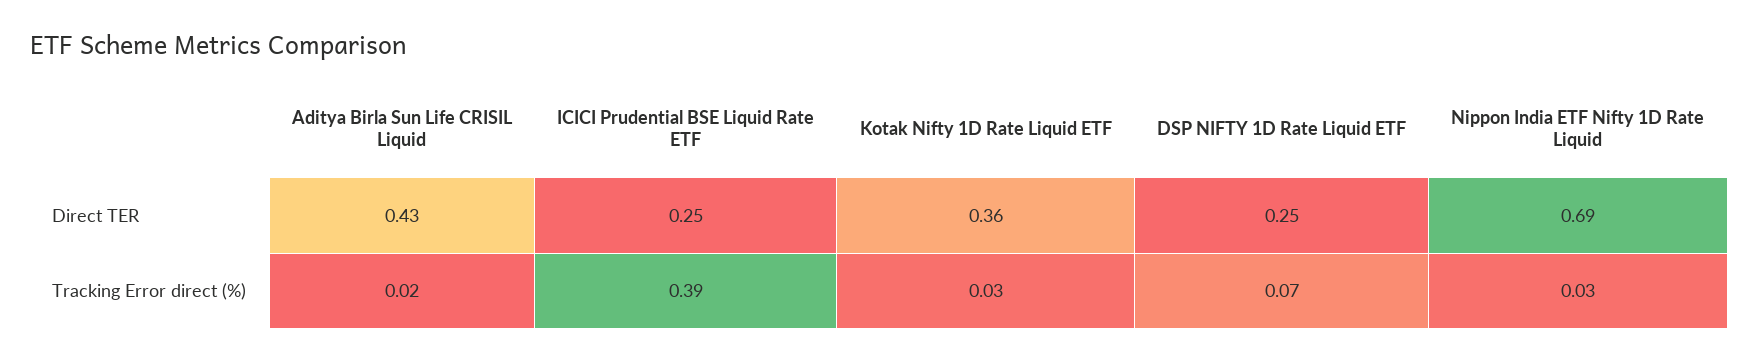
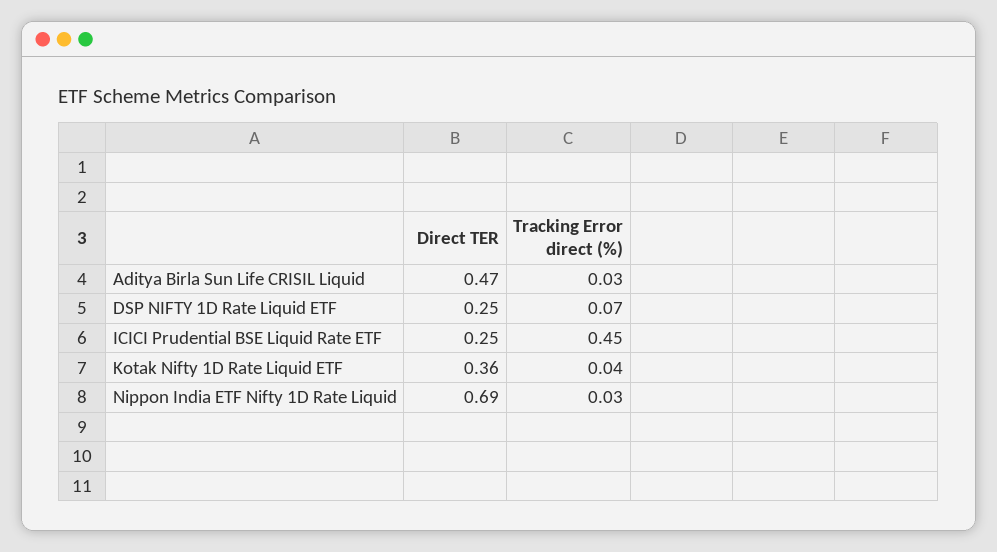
  {
    "Aditya Birla Sun Life CRISIL Liquid": {
-     "Direct TER": 0.43,
+     "Direct TER": 0.47,
-     "Tracking Error direct (%)": 0.02
+     "Tracking Error direct (%)": 0.03
    },
    "ICICI Prudential BSE Liquid Rate ETF": {
      "Direct TER": 0.25,
-     "Tracking Error direct (%)": 0.39
+     "Tracking Error direct (%)": 0.45
    },
    "Kotak Nifty 1D Rate Liquid ETF": {
      "Direct TER": 0.36,
-     "Tracking Error direct (%)": 0.03
+     "Tracking Error direct (%)": 0.04
    },
    "DSP NIFTY 1D Rate Liquid ETF": {
      "Direct TER": 0.25,
      "Tracking Error direct (%)": 0.07
    },
    "Nippon India ETF Nifty 1D Rate Liquid": {
      "Direct TER": 0.69,
      "Tracking Error direct (%)": 0.03
    }
  }

